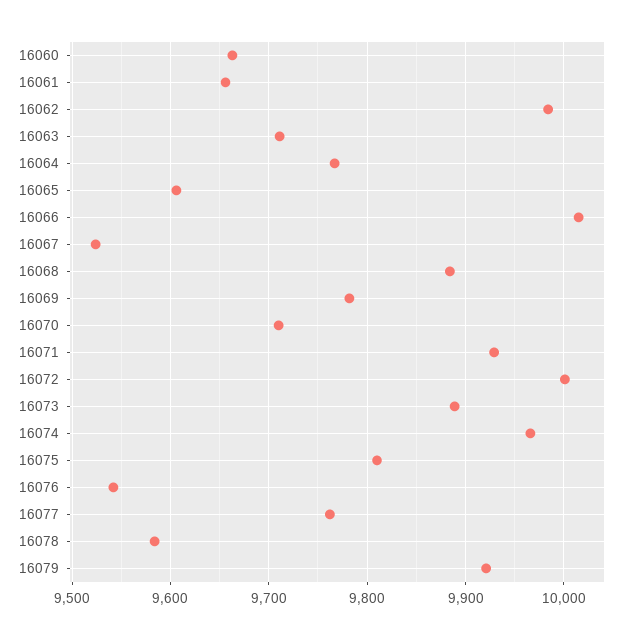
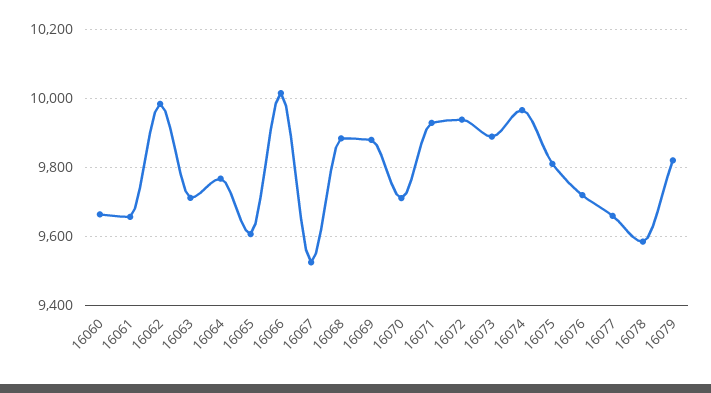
  {
    "16060": 9660,
    "16061": 9660,
    "16062": 9980,
    "16063": 9710,
    "16064": 9770,
    "16065": 9610,
    "16066": 10020,
    "16067": 9520,
    "16068": 9880,
-   "16069": 9780,
+   "16069": 9880,
    "16070": 9710,
    "16071": 9930,
-   "16072": 10000,
+   "16072": 9940,
    "16073": 9890,
    "16074": 9970,
    "16075": 9810,
-   "16076": 9540,
+   "16076": 9720,
-   "16077": 9760,
+   "16077": 9660,
    "16078": 9580,
-   "16079": 9920
+   "16079": 9820
  }

